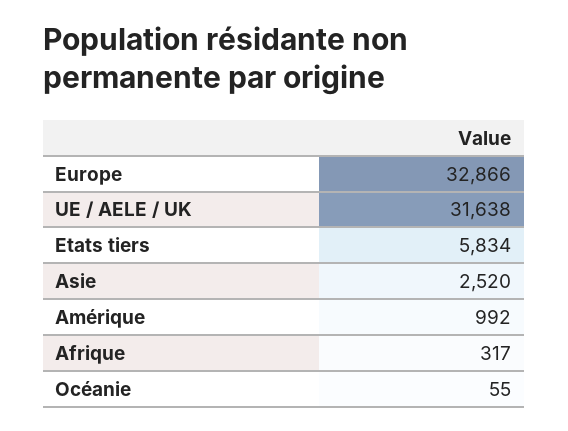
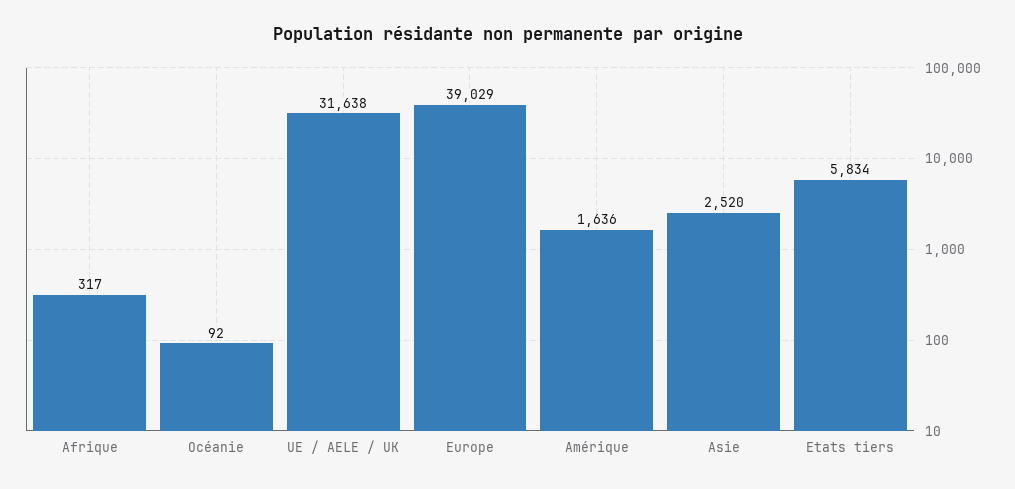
  {
-   "Europe": 32866,
+   "Europe": 39029,
    "UE / AELE / UK": 31638,
    "Etats tiers": 5834,
    "Asie": 2520,
-   "Amérique": 992,
+   "Amérique": 1636,
    "Afrique": 317,
-   "Océanie": 55
+   "Océanie": 92
  }

